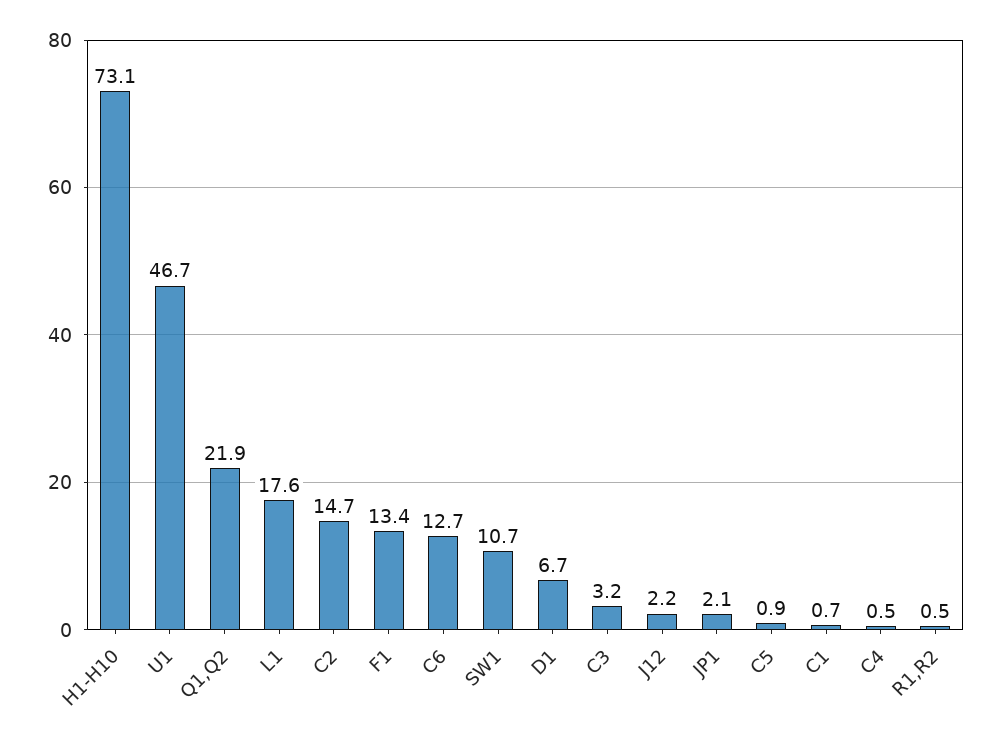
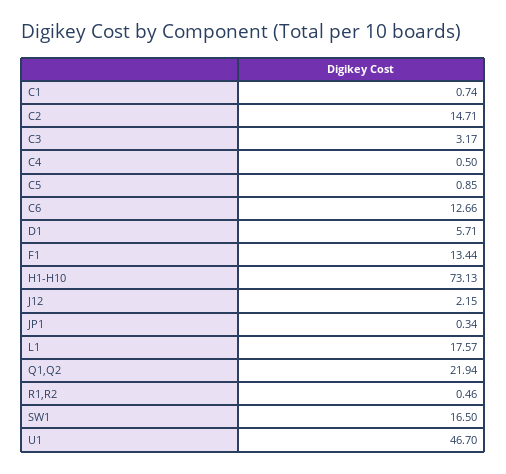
  {
    "H1-H10": 73.13,
    "U1": 46.7,
    "Q1,Q2": 21.94,
    "L1": 17.57,
    "C2": 14.71,
    "F1": 13.44,
    "C6": 12.66,
-   "SW1": 10.7,
+   "SW1": 16.5,
-   "D1": 6.7,
+   "D1": 5.71,
    "C3": 3.17,
    "J12": 2.15,
-   "JP1": 2.1,
+   "JP1": 0.34,
    "C5": 0.85,
    "C1": 0.74,
    "C4": 0.5,
    "R1,R2": 0.46
  }

